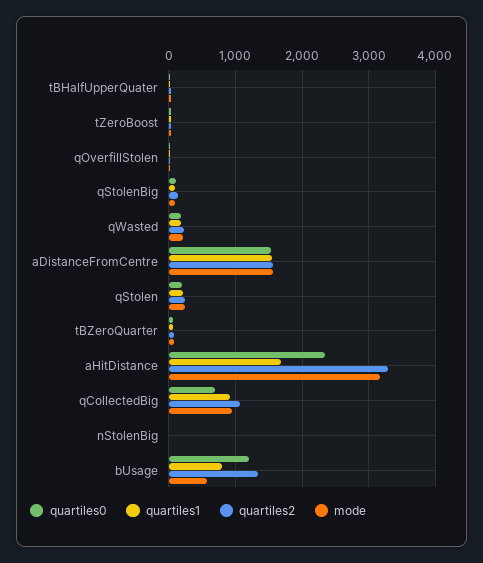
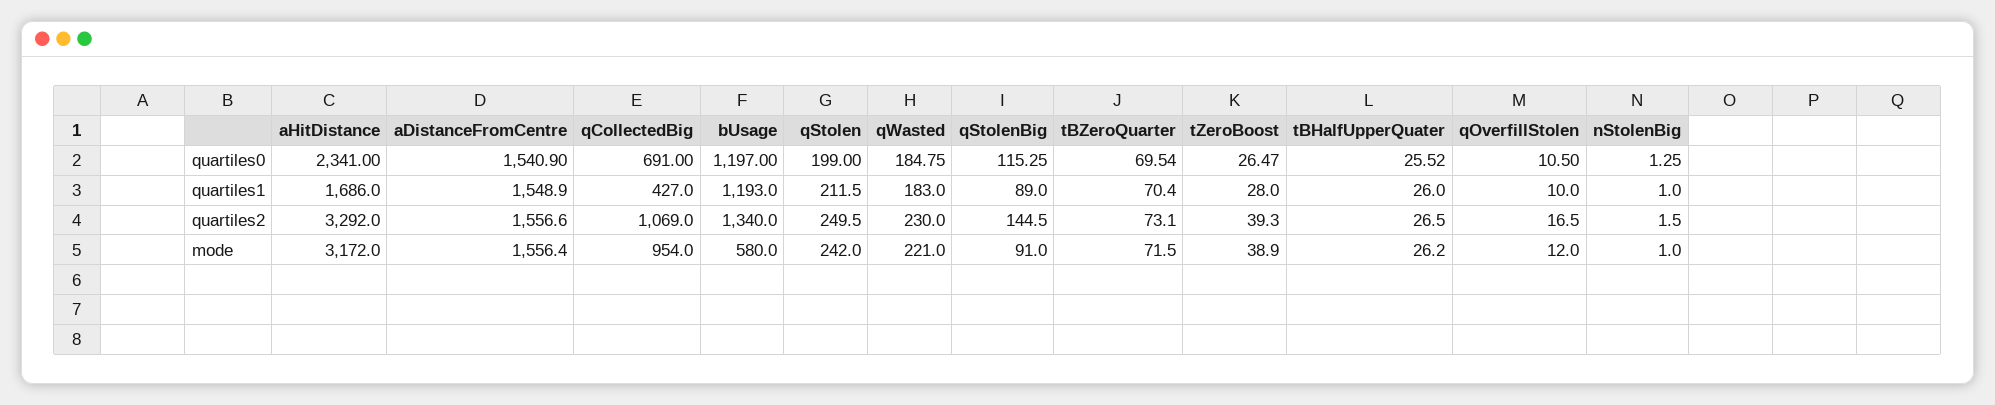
  {
    "quartiles0": {
      "tBHalfUpperQuater": 25.52,
      "tZeroBoost": 26.47,
      "qOverfillStolen": 10.5,
      "qStolenBig": 115.25,
      "qWasted": 184.75,
      "aDistanceFromCentre": 1540.9,
      "qStolen": 199,
      "tBZeroQuarter": 69.54,
      "aHitDistance": 2341,
      "qCollectedBig": 691,
      "nStolenBig": 1.25,
      "bUsage": 1197
    },
    "quartiles1": {
      "tBHalfUpperQuater": 26,
      "tZeroBoost": 28,
      "qOverfillStolen": 10,
      "qStolenBig": 89,
      "qWasted": 183,
      "aDistanceFromCentre": 1548.9,
      "qStolen": 211.5,
      "tBZeroQuarter": 70.4,
      "aHitDistance": 1686,
-     "qCollectedBig": 900,
+     "qCollectedBig": 427,
      "nStolenBig": 1,
-     "bUsage": 800
+     "bUsage": 1193
    },
    "quartiles2": {
      "tBHalfUpperQuater": 26.5,
      "tZeroBoost": 39.3,
      "qOverfillStolen": 16.5,
      "qStolenBig": 144.5,
      "qWasted": 230,
      "aDistanceFromCentre": 1556.6,
      "qStolen": 249.5,
      "tBZeroQuarter": 73.1,
      "aHitDistance": 3292,
      "qCollectedBig": 1069,
      "nStolenBig": 1.5,
      "bUsage": 1340
    },
    "mode": {
      "tBHalfUpperQuater": 26.2,
      "tZeroBoost": 38.9,
      "qOverfillStolen": 12,
      "qStolenBig": 91,
      "qWasted": 221,
      "aDistanceFromCentre": 1556.4,
      "qStolen": 242,
      "tBZeroQuarter": 71.5,
      "aHitDistance": 3172,
      "qCollectedBig": 954,
      "nStolenBig": 1,
      "bUsage": 580
    }
  }

